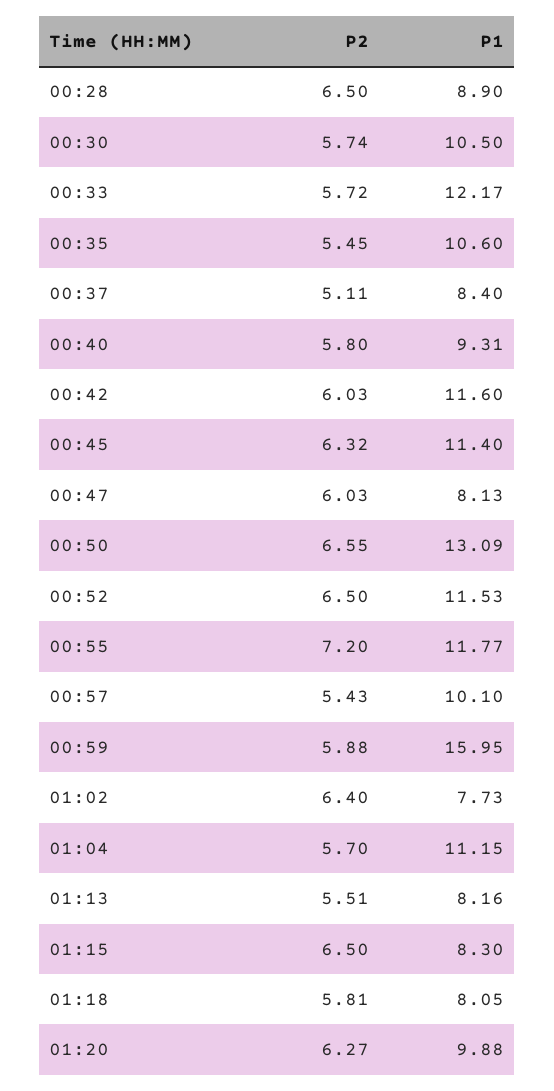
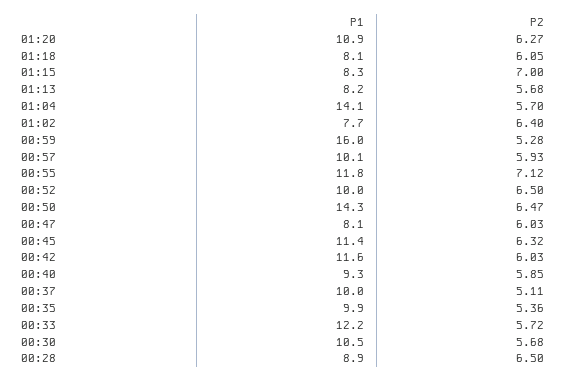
  {
    "P2": {
      "00:28": 6.5,
-     "00:30": 5.74,
+     "00:30": 5.68,
      "00:33": 5.72,
-     "00:35": 5.45,
+     "00:35": 5.36,
      "00:37": 5.11,
-     "00:40": 5.8,
+     "00:40": 5.85,
      "00:42": 6.03,
      "00:45": 6.32,
      "00:47": 6.03,
-     "00:50": 6.55,
+     "00:50": 6.47,
      "00:52": 6.5,
-     "00:55": 7.2,
+     "00:55": 7.12,
-     "00:57": 5.43,
+     "00:57": 5.93,
-     "00:59": 5.88,
+     "00:59": 5.28,
      "01:02": 6.4,
      "01:04": 5.7,
-     "01:13": 5.51,
+     "01:13": 5.68,
-     "01:15": 6.5,
+     "01:15": 7,
-     "01:18": 5.81,
+     "01:18": 6.05,
      "01:20": 6.27
    },
    "P1": {
      "00:28": 8.9,
      "00:30": 10.5,
      "00:33": 12.17,
-     "00:35": 10.6,
+     "00:35": 9.9,
-     "00:37": 8.4,
+     "00:37": 10,
      "00:40": 9.31,
      "00:42": 11.6,
      "00:45": 11.4,
      "00:47": 8.13,
-     "00:50": 13.09,
+     "00:50": 14.3,
-     "00:52": 11.53,
+     "00:52": 10,
      "00:55": 11.77,
      "00:57": 10.1,
      "00:59": 15.95,
      "01:02": 7.73,
-     "01:04": 11.15,
+     "01:04": 14.1,
      "01:13": 8.16,
      "01:15": 8.3,
      "01:18": 8.05,
-     "01:20": 9.88
+     "01:20": 10.9
    }
  }

